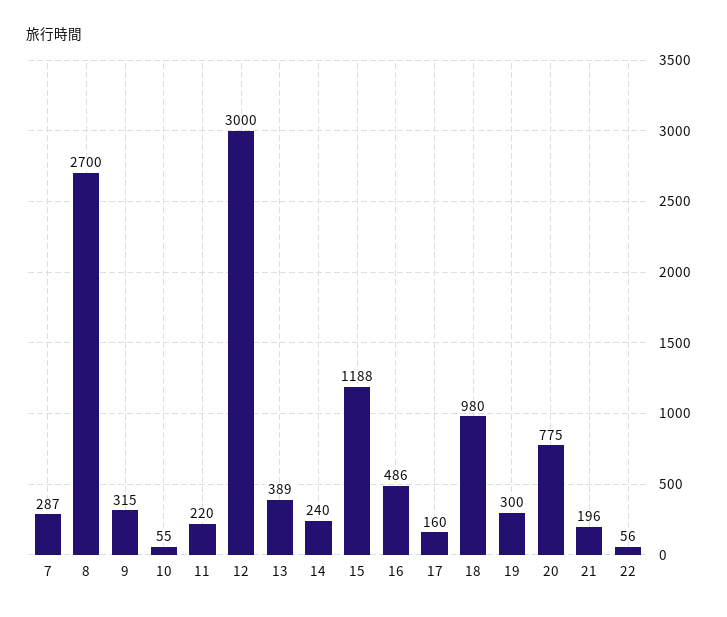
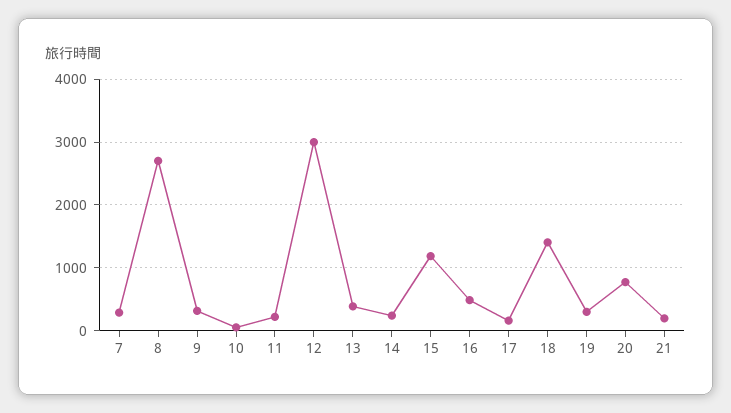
  {
    "7": 287,
    "8": 2700,
    "9": 315,
    "10": 55,
    "11": 220,
    "12": 3000,
    "13": 389,
    "14": 240,
    "15": 1188,
    "16": 486,
    "17": 160,
-   "18": 980,
+   "18": 1400,
    "19": 300,
    "20": 775,
-   "21": 196,
+   "21": 196
-   "22": 56
  }

